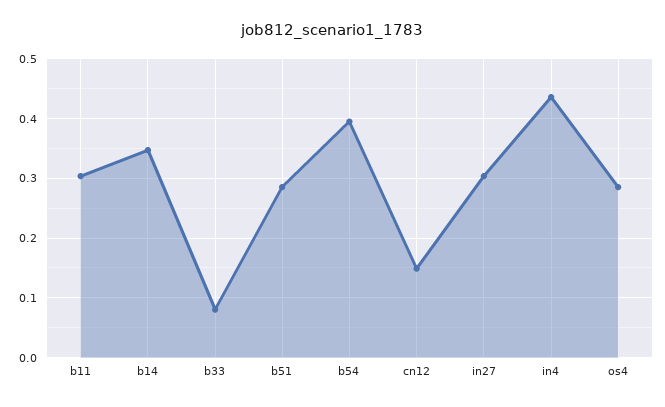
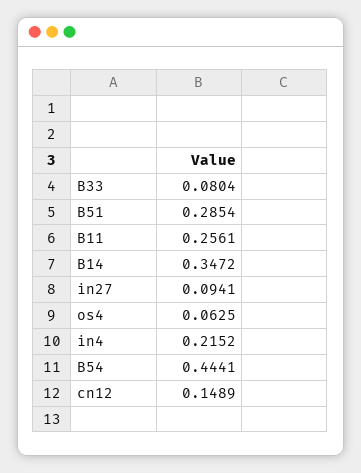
  {
-   "b11": 0.3,
+   "b11": 0.2561,
    "b14": 0.3472,
    "b33": 0.0804,
    "b51": 0.2854,
-   "b54": 0.4,
+   "b54": 0.4441,
    "cn12": 0.1489,
-   "in27": 0.3,
+   "in27": 0.0941,
-   "in4": 0.44,
+   "in4": 0.2152,
-   "os4": 0.28
+   "os4": 0.0625
  }

